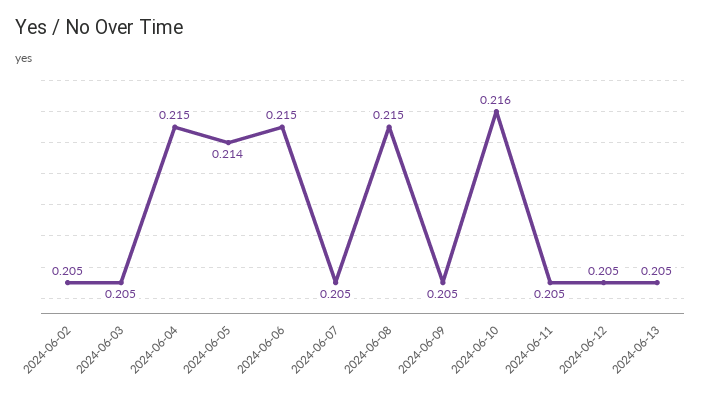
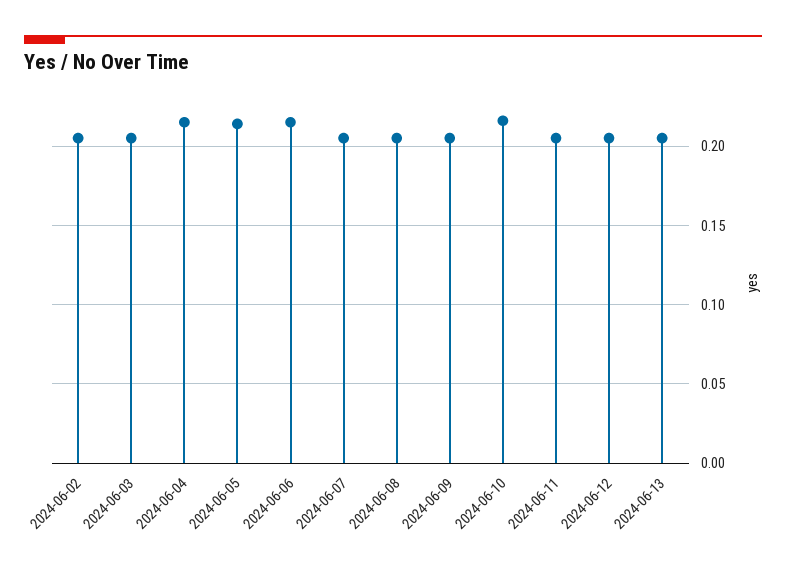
  {
    "2024-06-02": 0.205,
    "2024-06-03": 0.205,
    "2024-06-04": 0.215,
    "2024-06-05": 0.214,
    "2024-06-06": 0.215,
    "2024-06-07": 0.205,
-   "2024-06-08": 0.215,
+   "2024-06-08": 0.205,
    "2024-06-09": 0.205,
    "2024-06-10": 0.216,
    "2024-06-11": 0.205,
    "2024-06-12": 0.205,
    "2024-06-13": 0.205
  }

